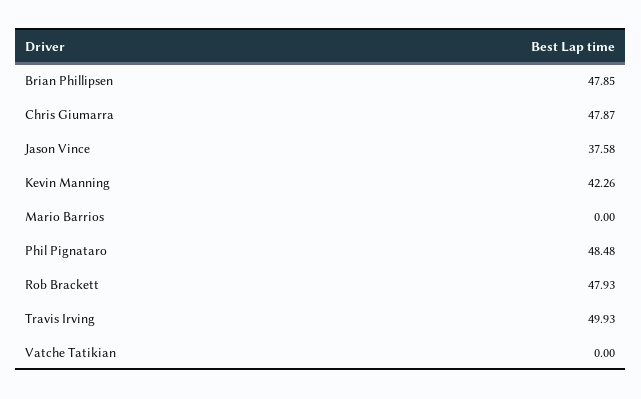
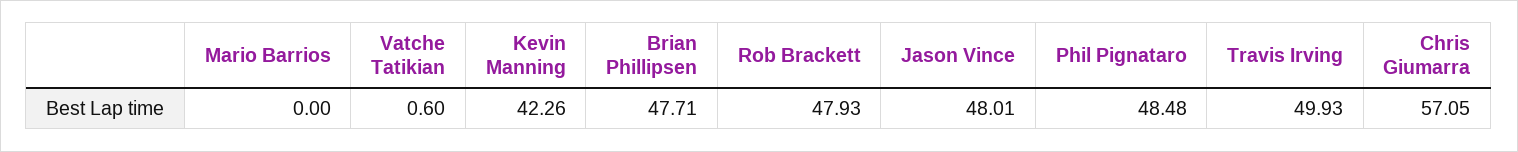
  {
-   "Brian Phillipsen": 47.85,
+   "Brian Phillipsen": 47.71,
-   "Chris Giumarra": 47.87,
+   "Chris Giumarra": 57.05,
-   "Jason Vince": 37.58,
+   "Jason Vince": 48.01,
    "Kevin Manning": 42.26,
    "Mario Barrios": 0,
    "Phil Pignataro": 48.48,
    "Rob Brackett": 47.93,
    "Travis Irving": 49.93,
-   "Vatche Tatikian": 0
+   "Vatche Tatikian": 0.6
  }

